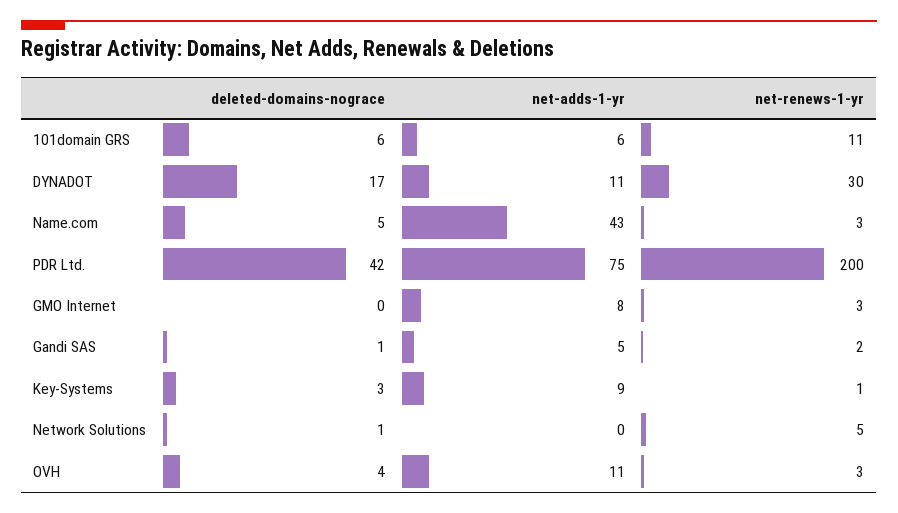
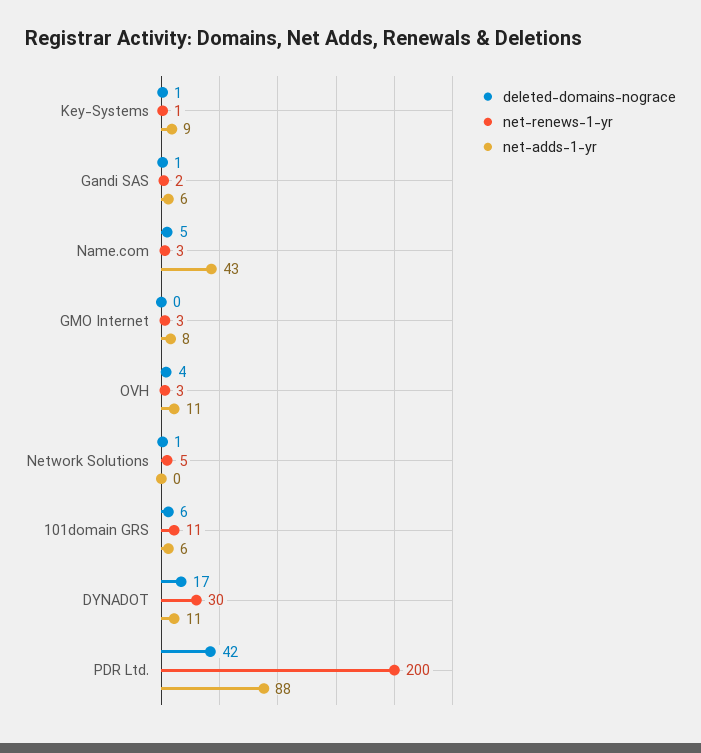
  {
    "deleted-domains-nograce": {
      "101domain GRS": 6,
      "DYNADOT": 17,
      "Name.com": 5,
      "PDR Ltd.": 42,
      "GMO Internet": 0,
      "Gandi SAS": 1,
-     "Key-Systems": 3,
+     "Key-Systems": 1,
      "Network Solutions": 1,
      "OVH": 4
    },
    "net-adds-1-yr": {
      "101domain GRS": 6,
      "DYNADOT": 11,
      "Name.com": 43,
-     "PDR Ltd.": 75,
+     "PDR Ltd.": 88,
      "GMO Internet": 8,
-     "Gandi SAS": 5,
+     "Gandi SAS": 6,
      "Key-Systems": 9,
      "Network Solutions": 0,
      "OVH": 11
    },
    "net-renews-1-yr": {
      "101domain GRS": 11,
      "DYNADOT": 30,
      "Name.com": 3,
      "PDR Ltd.": 200,
      "GMO Internet": 3,
      "Gandi SAS": 2,
      "Key-Systems": 1,
      "Network Solutions": 5,
      "OVH": 3
    }
  }

